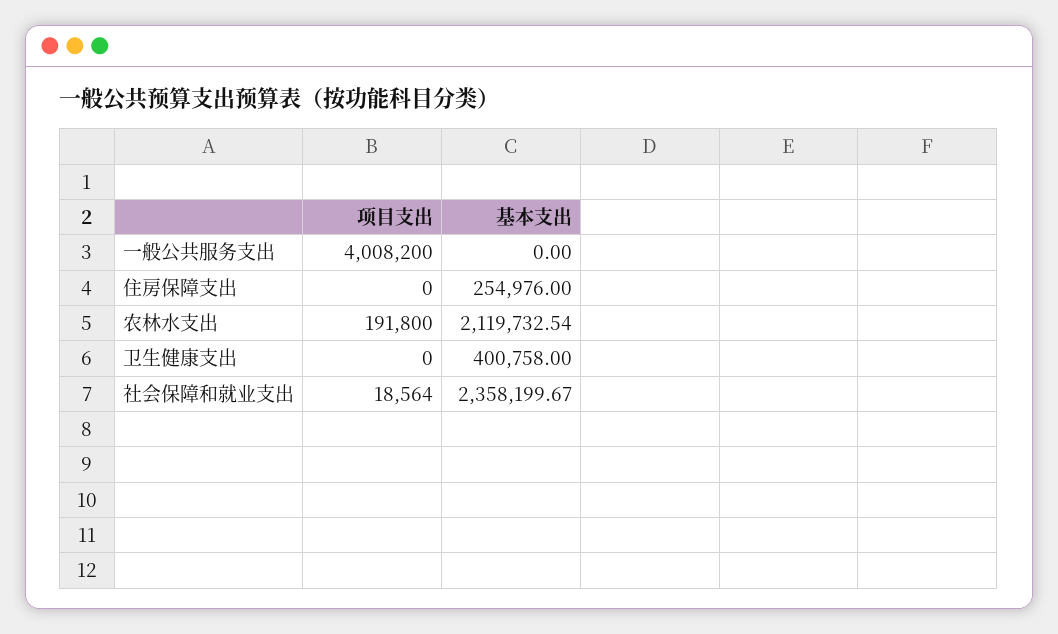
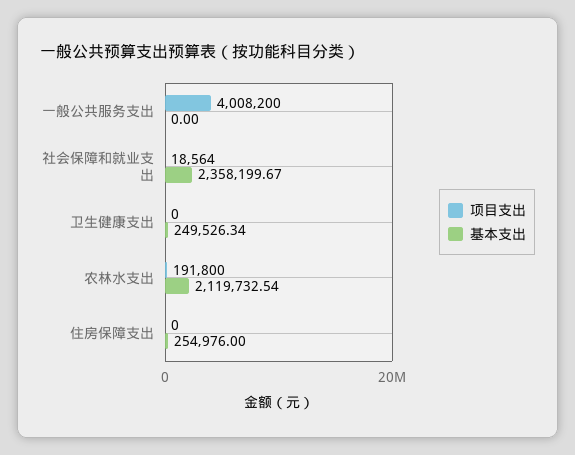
  {
    "项目支出": {
      "一般公共服务支出": 4008200,
      "住房保障支出": 0,
      "农林水支出": 191800,
      "卫生健康支出": 0,
      "社会保障和就业支出": 18564
    },
    "基本支出": {
      "一般公共服务支出": 0,
      "住房保障支出": 254976,
      "农林水支出": 2119732.54,
-     "卫生健康支出": 400758,
+     "卫生健康支出": 249526.34,
      "社会保障和就业支出": 2358199.67
    }
  }

